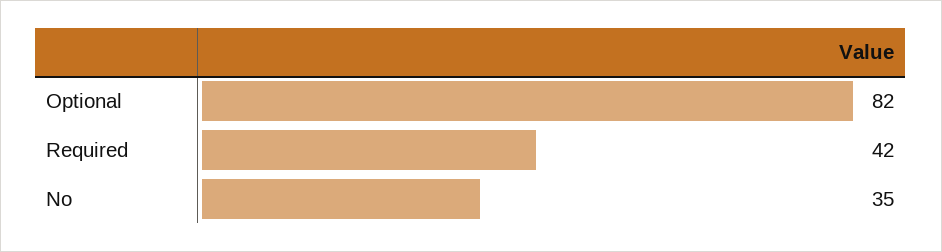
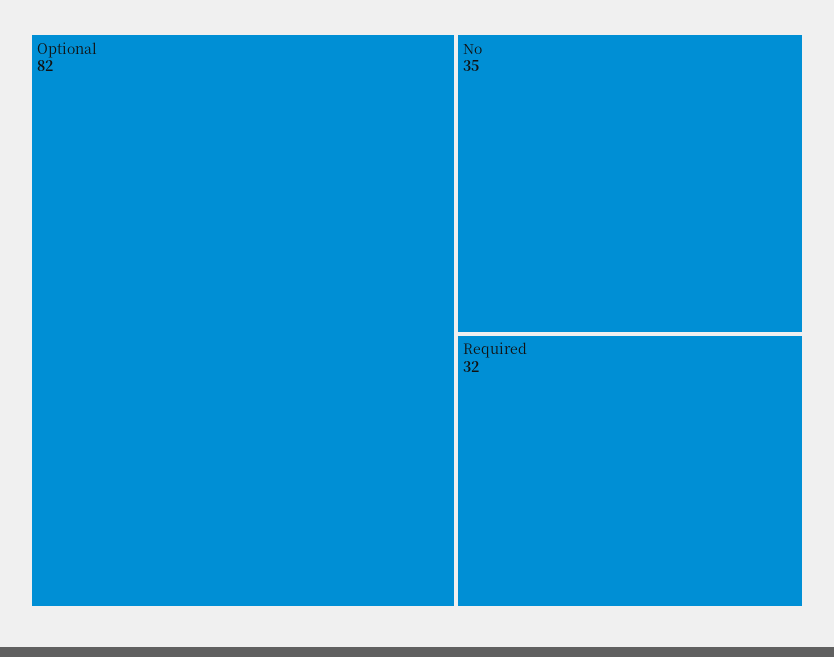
  {
    "Optional": 82,
-   "Required": 42,
+   "Required": 32,
    "No": 35
  }

